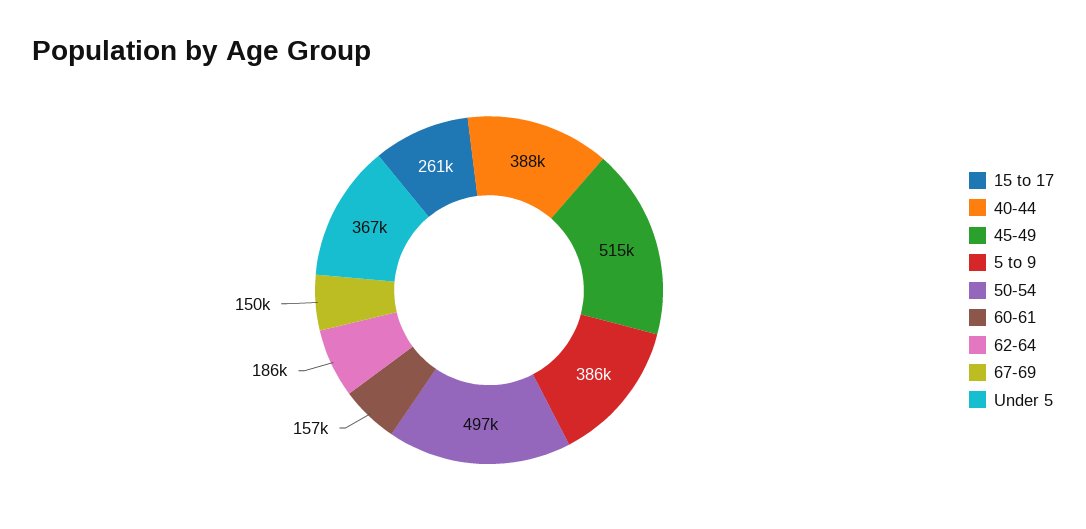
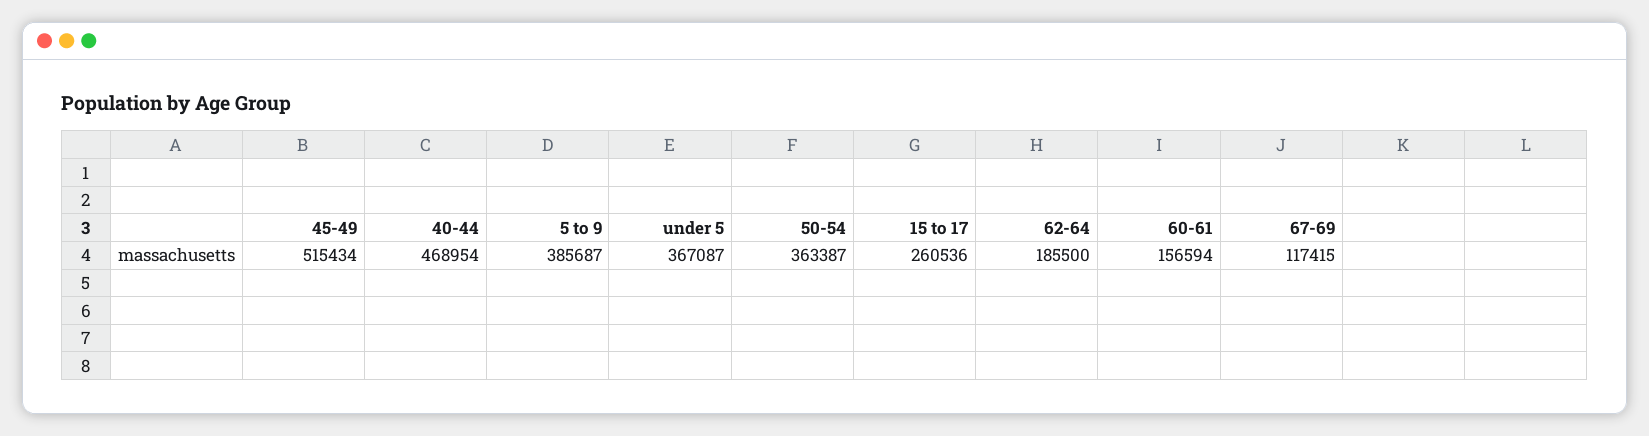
  {
    "15 to 17": 260536,
-   "40-44": 388000,
+   "40-44": 468954,
    "45-49": 515434,
    "5 to 9": 385687,
-   "50-54": 497000,
+   "50-54": 363387,
    "60-61": 156594,
    "62-64": 185500,
-   "67-69": 150000,
+   "67-69": 117415,
    "Under 5": 367087
  }

